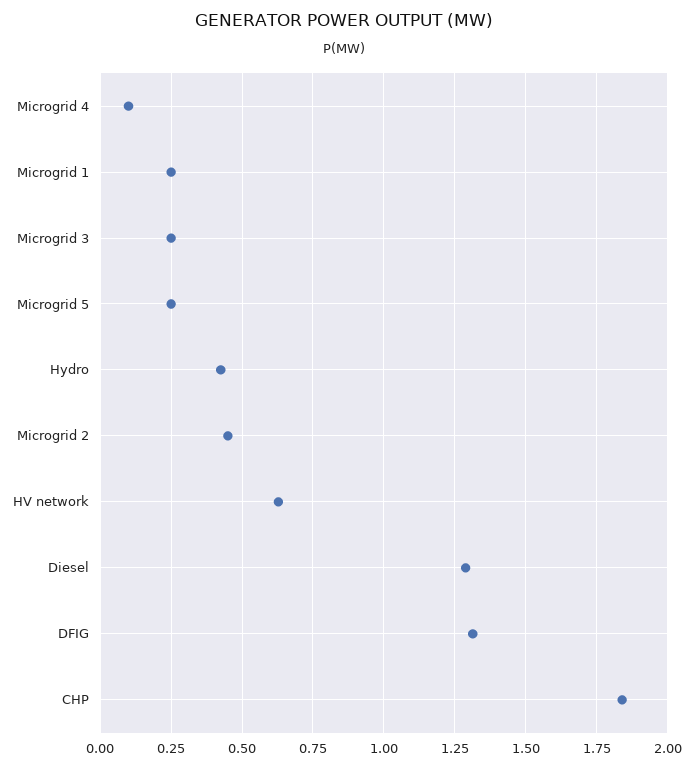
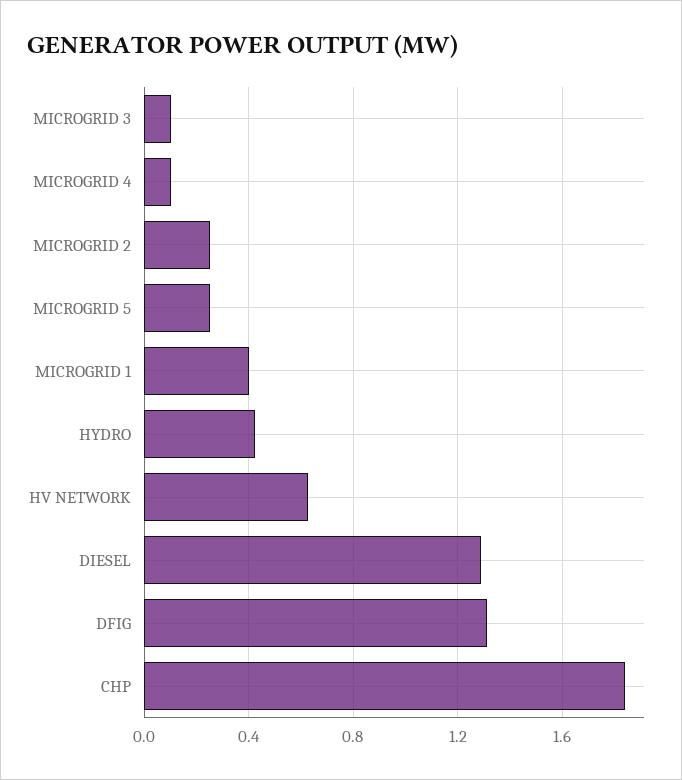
  {
    "Microgrid 4": 0.1,
-   "Microgrid 1": 0.25,
+   "Microgrid 1": 0.4,
-   "Microgrid 3": 0.25,
+   "Microgrid 3": 0.1,
    "Microgrid 5": 0.25,
    "Hydro": 0.425,
-   "Microgrid 2": 0.45,
+   "Microgrid 2": 0.25,
    "HV network": 0.625,
    "Diesel": 1.3,
    "DFIG": 1.325,
    "CHP": 1.85
  }

